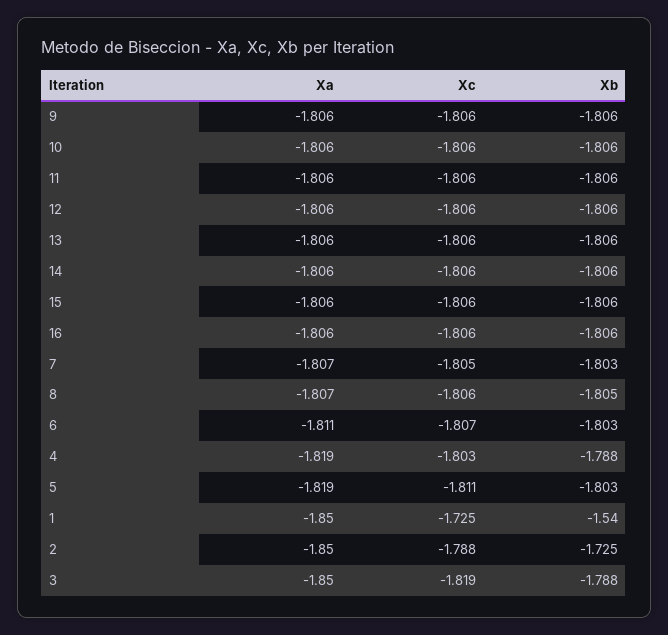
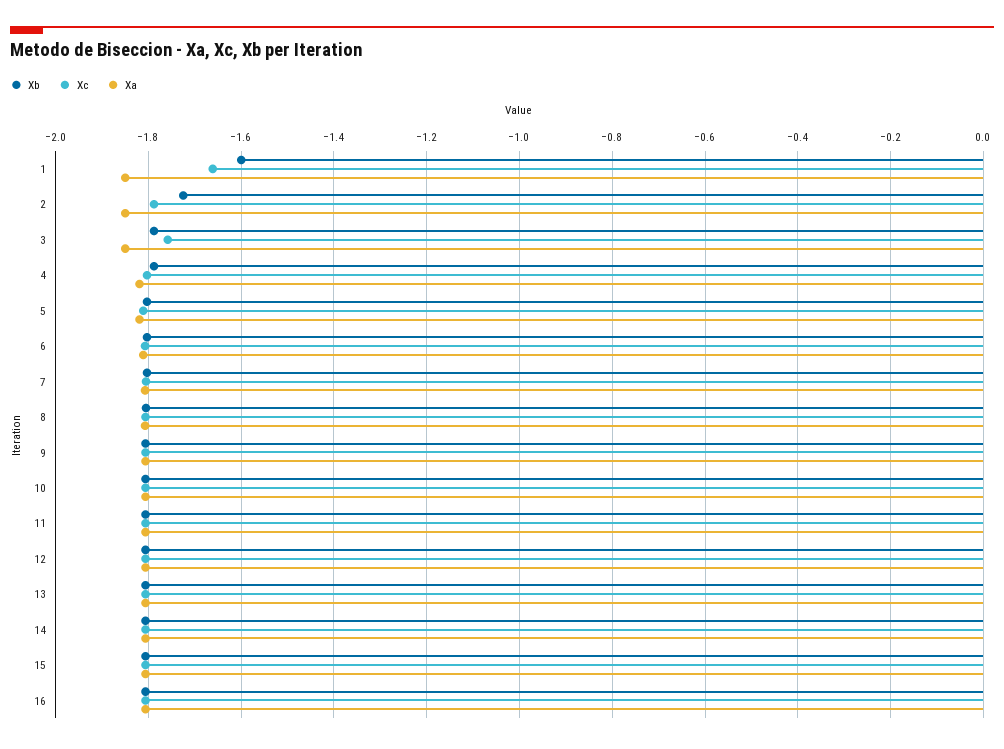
  {
    "Xa": {
      "9": -1.806,
      "10": -1.806,
      "11": -1.806,
      "12": -1.806,
      "13": -1.806,
      "14": -1.806,
      "15": -1.806,
      "16": -1.806,
      "7": -1.807,
      "8": -1.807,
      "6": -1.811,
      "4": -1.819,
      "5": -1.819,
      "1": -1.85,
      "2": -1.85,
      "3": -1.85
    },
    "Xc": {
      "9": -1.806,
      "10": -1.806,
      "11": -1.806,
      "12": -1.806,
      "13": -1.806,
      "14": -1.806,
      "15": -1.806,
      "16": -1.806,
      "7": -1.805,
      "8": -1.806,
      "6": -1.807,
      "4": -1.803,
      "5": -1.811,
-     "1": -1.725,
+     "1": -1.66,
      "2": -1.788,
-     "3": -1.819
+     "3": -1.76
    },
    "Xb": {
      "9": -1.806,
      "10": -1.806,
      "11": -1.806,
      "12": -1.806,
      "13": -1.806,
      "14": -1.806,
      "15": -1.806,
      "16": -1.806,
      "7": -1.803,
      "8": -1.805,
      "6": -1.803,
      "4": -1.788,
      "5": -1.803,
-     "1": -1.54,
+     "1": -1.6,
      "2": -1.725,
      "3": -1.788
    }
  }

